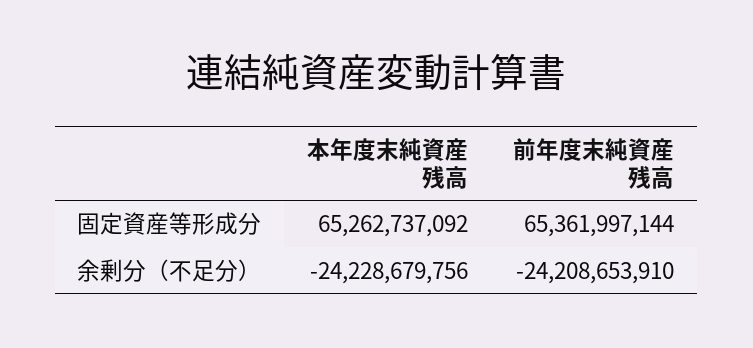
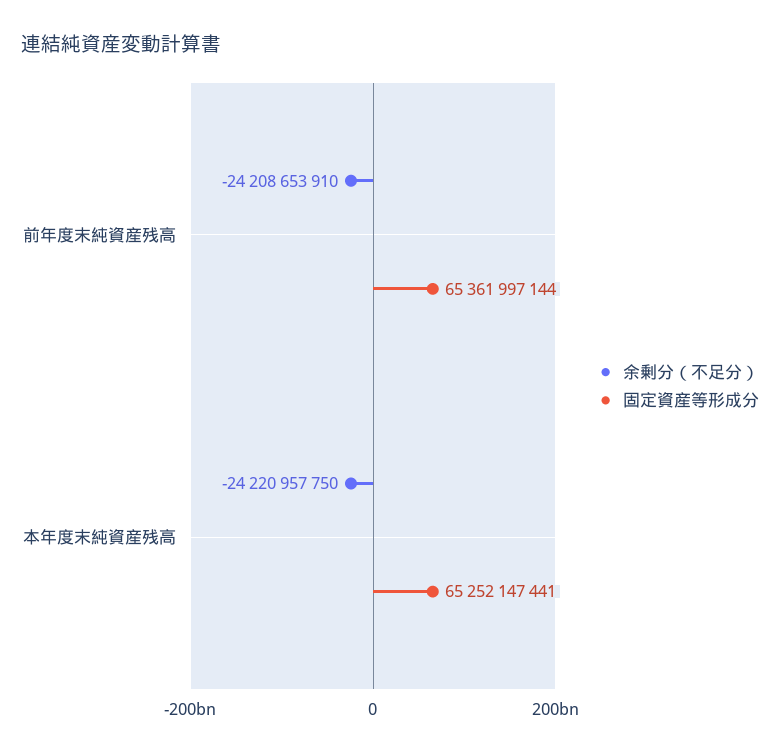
  {
    "固定資産等形成分": {
-     "本年度末純資産残高": 65262737092,
+     "本年度末純資産残高": 65252147441,
      "前年度末純資産残高": 65361997144
    },
    "余剰分（不足分）": {
-     "本年度末純資産残高": -24228679756,
+     "本年度末純資産残高": -24220957750,
      "前年度末純資産残高": -24208653910
    }
  }

